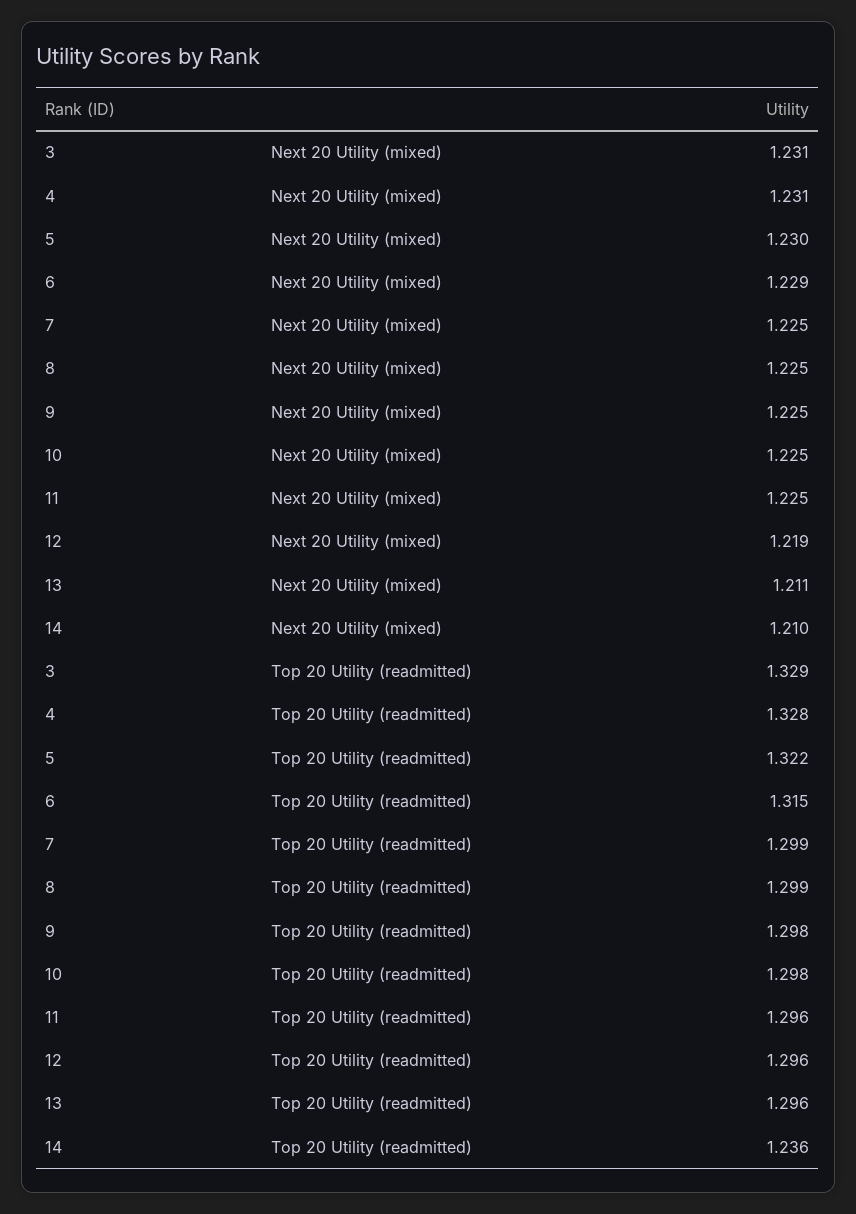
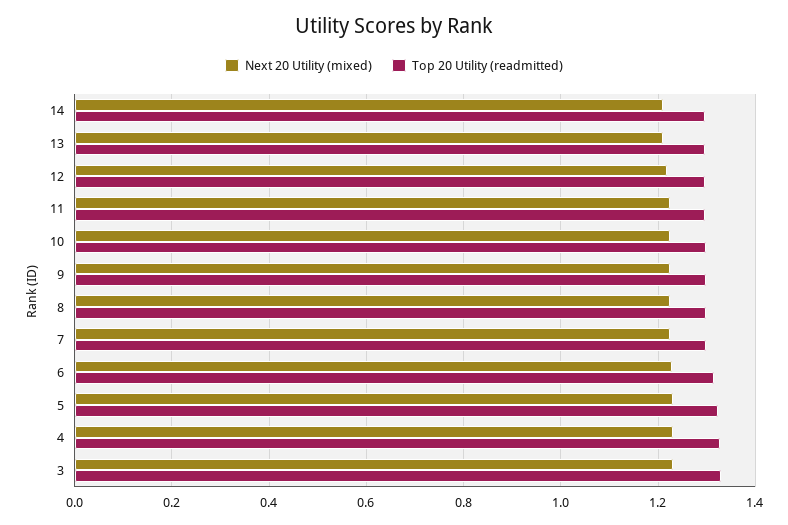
  {
    "Next 20 Utility (mixed)": {
      "3": 1.231,
      "4": 1.231,
      "5": 1.23,
      "6": 1.229,
      "7": 1.225,
      "8": 1.225,
      "9": 1.225,
      "10": 1.225,
      "11": 1.225,
      "12": 1.219,
      "13": 1.211,
      "14": 1.21
    },
    "Top 20 Utility (readmitted)": {
      "3": 1.329,
      "4": 1.328,
      "5": 1.322,
      "6": 1.315,
      "7": 1.299,
      "8": 1.299,
      "9": 1.298,
      "10": 1.298,
      "11": 1.296,
      "12": 1.296,
      "13": 1.296,
-     "14": 1.236
+     "14": 1.3
    }
  }

